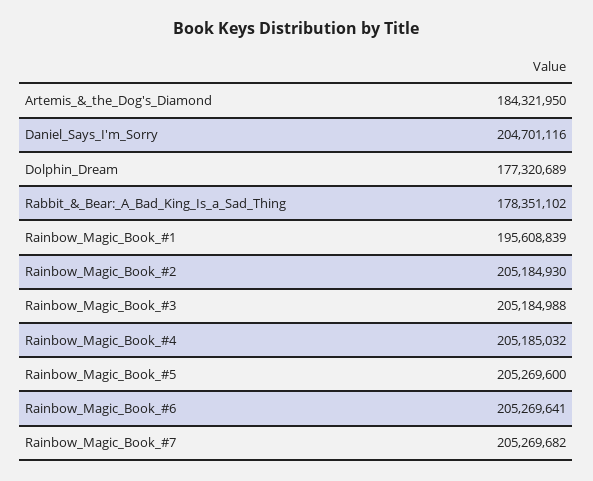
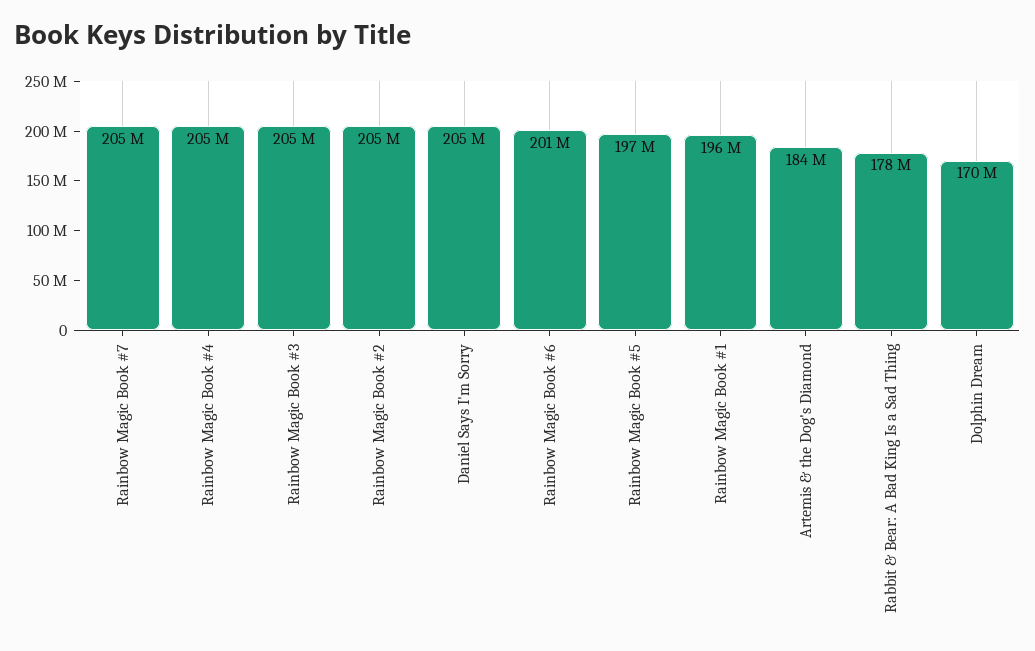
  {
    "Artemis_&_the_Dog's_Diamond": 184321950,
    "Daniel_Says_I'm_Sorry": 204701116,
-   "Dolphin_Dream": 177320689,
+   "Dolphin_Dream": 170000000,
    "Rabbit_&_Bear:_A_Bad_King_Is_a_Sad_Thing": 178351102,
    "Rainbow_Magic_Book_#1": 195608839,
    "Rainbow_Magic_Book_#2": 205184930,
    "Rainbow_Magic_Book_#3": 205184988,
    "Rainbow_Magic_Book_#4": 205185032,
-   "Rainbow_Magic_Book_#5": 205269600,
+   "Rainbow_Magic_Book_#5": 197000000,
-   "Rainbow_Magic_Book_#6": 205269641,
+   "Rainbow_Magic_Book_#6": 201000000,
    "Rainbow_Magic_Book_#7": 205269682
  }

